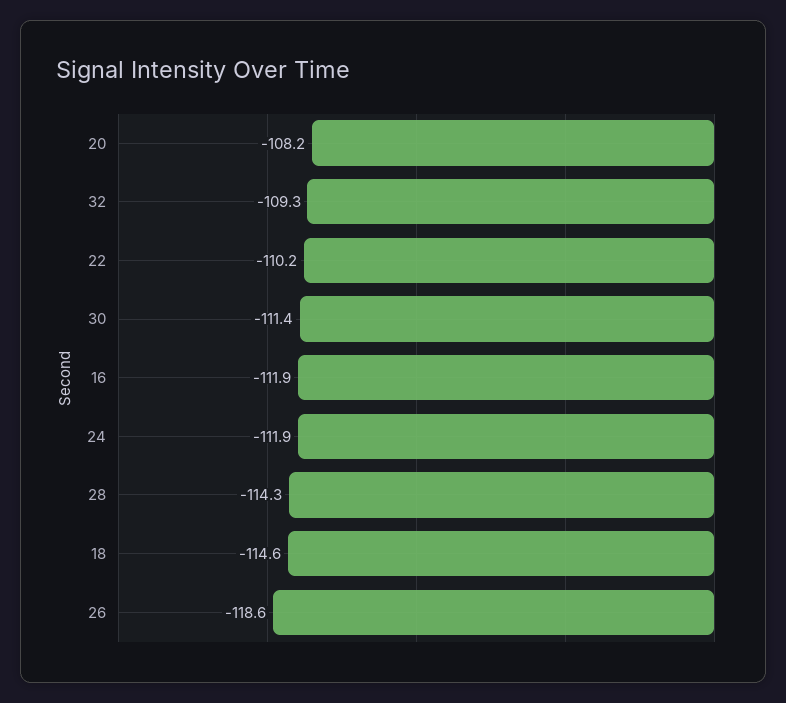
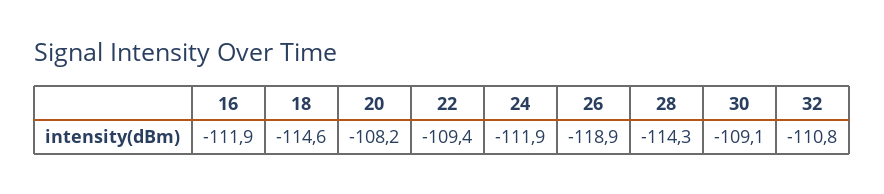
  {
    "20": -108.2,
-   "32": -109.3,
+   "32": -110.8,
-   "22": -110.2,
+   "22": -109.4,
-   "30": -111.4,
+   "30": -109.1,
    "16": -111.9,
    "24": -111.9,
    "28": -114.3,
    "18": -114.6,
-   "26": -118.6
+   "26": -118.9
  }

